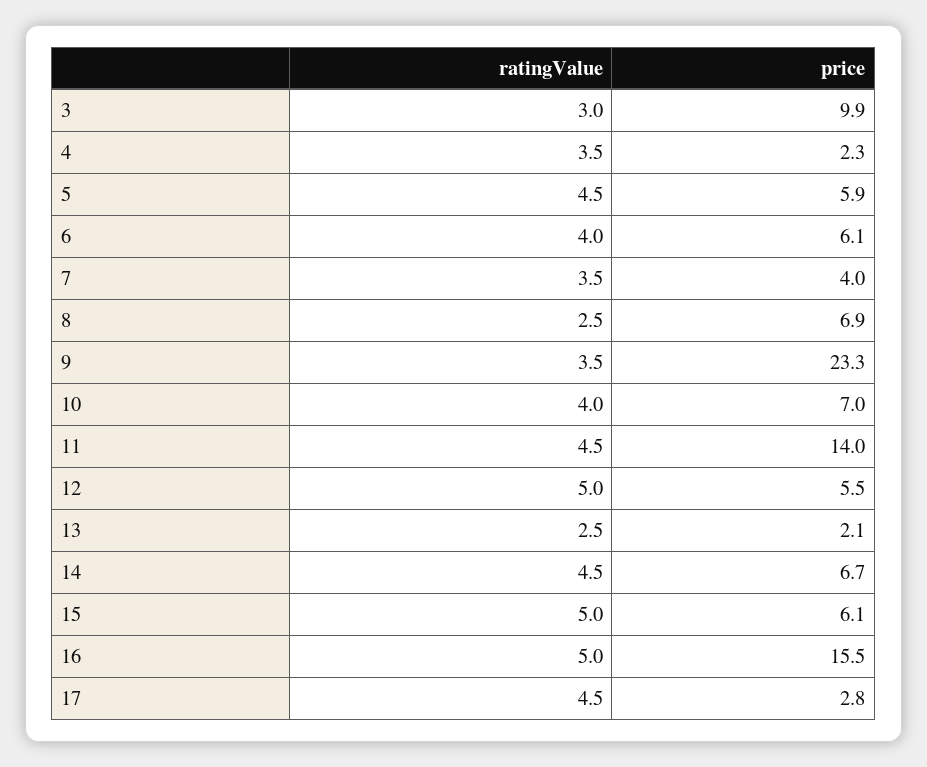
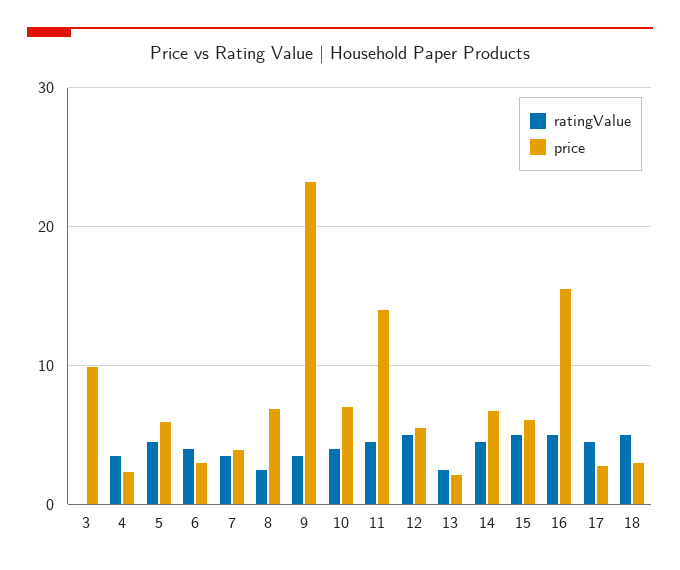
  {
    "ratingValue": {
-     "3": 3,
+     "3": 0,
      "4": 3.5,
      "5": 4.5,
      "6": 4,
      "7": 3.5,
      "8": 2.5,
      "9": 3.5,
      "10": 4,
      "11": 4.5,
      "12": 5,
      "13": 2.5,
      "14": 4.5,
      "15": 5,
      "16": 5,
-     "17": 4.5
+     "17": 4.5,
+     "18": 5
    },
    "price": {
      "3": 9.9,
      "4": 2.3,
      "5": 5.9,
-     "6": 6.1,
+     "6": 3,
      "7": 4,
      "8": 6.9,
      "9": 23.3,
      "10": 7,
      "11": 14,
      "12": 5.5,
      "13": 2.1,
      "14": 6.7,
      "15": 6.1,
      "16": 15.5,
-     "17": 2.8
+     "17": 2.8,
+     "18": 3
    }
  }

